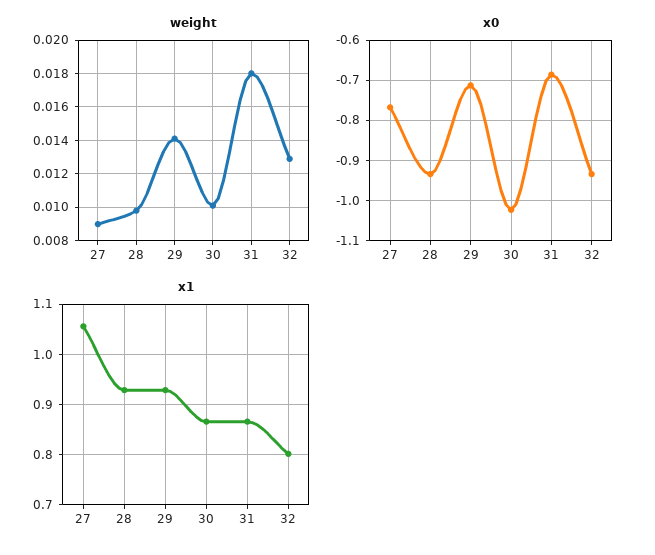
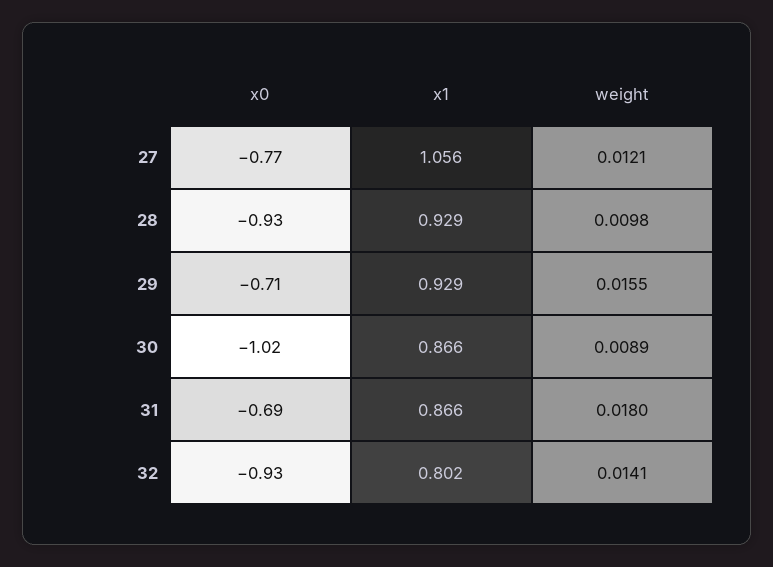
  {
    "weight": {
-     "27": 0.009,
+     "27": 0.0121,
      "28": 0.0098,
-     "29": 0.014,
+     "29": 0.0155,
-     "30": 0.01,
+     "30": 0.0089,
      "31": 0.018,
-     "32": 0.013
+     "32": 0.0141
    },
    "x0": {
      "27": -0.77,
      "28": -0.93,
      "29": -0.71,
      "30": -1.02,
      "31": -0.69,
      "32": -0.93
    },
    "x1": {
      "27": 1.056,
      "28": 0.929,
      "29": 0.929,
      "30": 0.866,
      "31": 0.866,
      "32": 0.802
    }
  }

